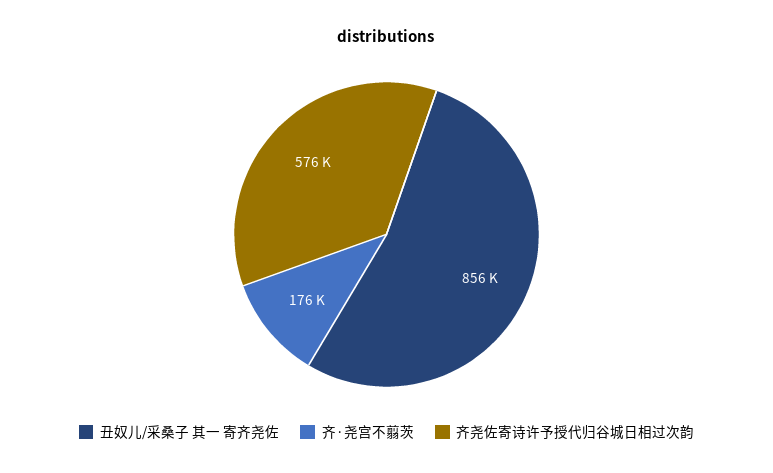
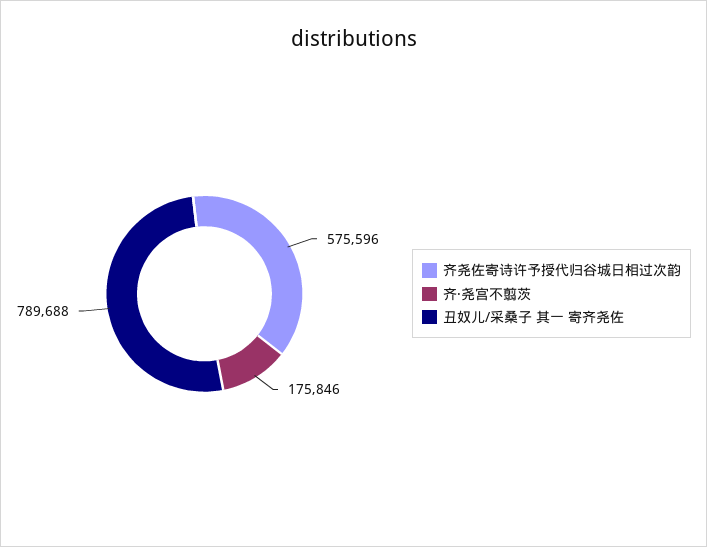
  {
-   "丑奴儿/采桑子 其一 寄齐尧佐": 856000,
+   "丑奴儿/采桑子 其一 寄齐尧佐": 789688,
    "齐·尧宫不翦茨": 175846,
    "齐尧佐寄诗许予授代归谷城日相过次韵": 575596
  }

